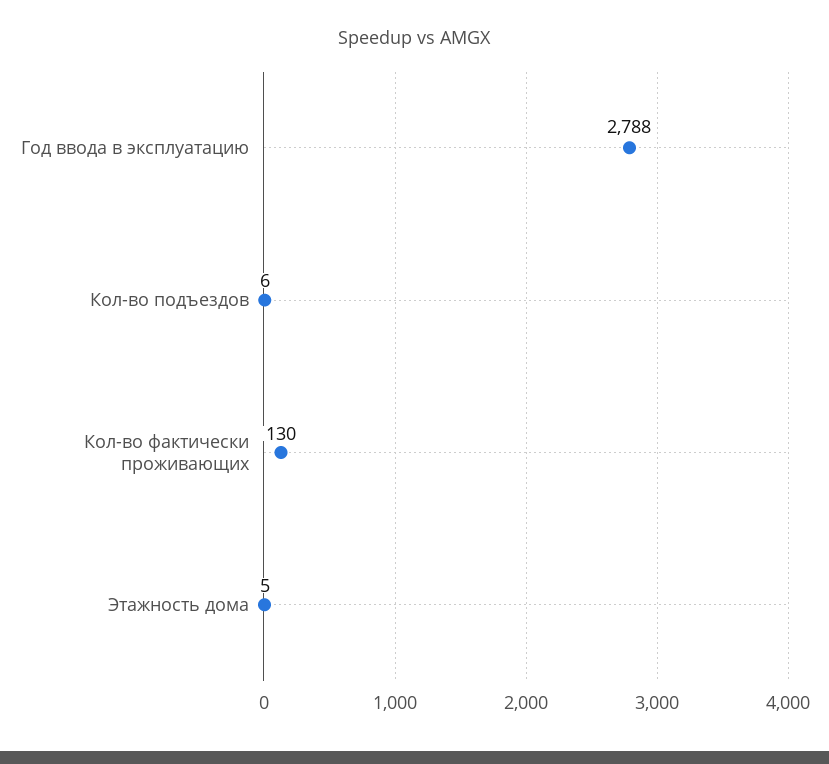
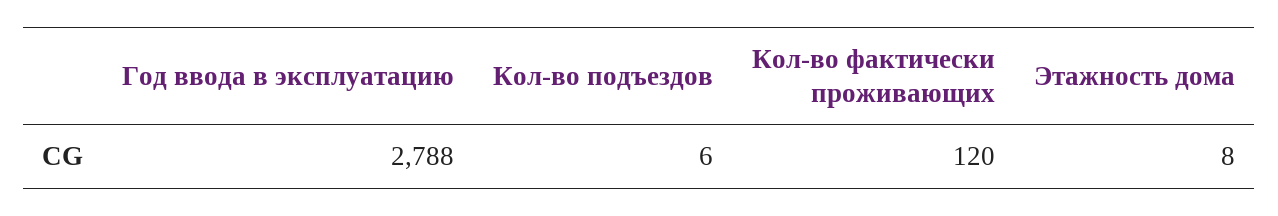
  {
    "Год ввода в эксплуатацию": 2788,
    "Кол-во подъездов": 6,
-   "Кол-во фактически проживающих": 130,
+   "Кол-во фактически проживающих": 120,
-   "Этажность дома": 5
+   "Этажность дома": 8
  }

